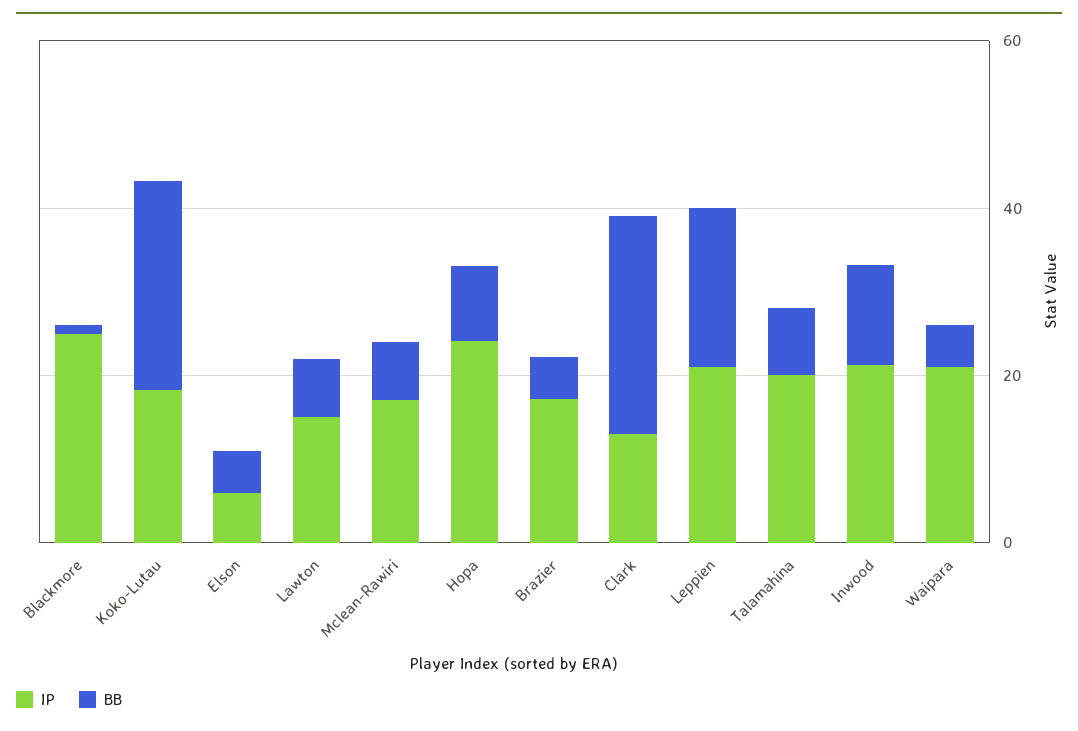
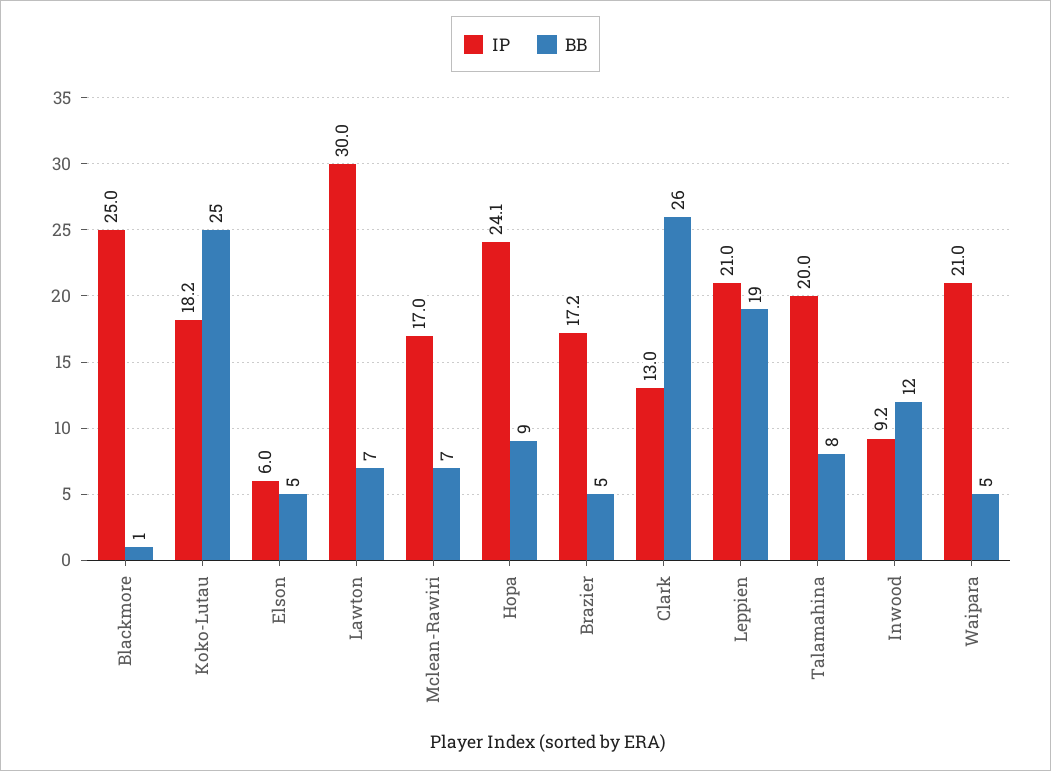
  {
    "IP": {
      "Blackmore": 25,
      "Koko-Lutau": 18.2,
      "Elson": 6,
-     "Lawton": 15,
+     "Lawton": 30,
      "Mclean-Rawiri": 17,
      "Hopa": 24.1,
      "Brazier": 17.2,
      "Clark": 13,
      "Leppien": 21,
      "Talamahina": 20,
-     "Inwood": 20,
+     "Inwood": 9.2,
      "Waipara": 21
    },
    "BB": {
      "Blackmore": 1,
      "Koko-Lutau": 25,
      "Elson": 5,
      "Lawton": 7,
      "Mclean-Rawiri": 7,
      "Hopa": 9,
      "Brazier": 5,
      "Clark": 26,
      "Leppien": 19,
      "Talamahina": 8,
      "Inwood": 12,
      "Waipara": 5
    }
  }

